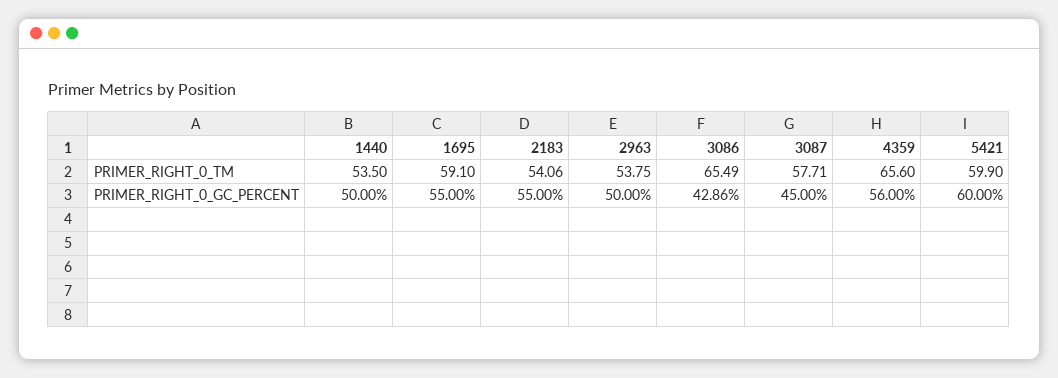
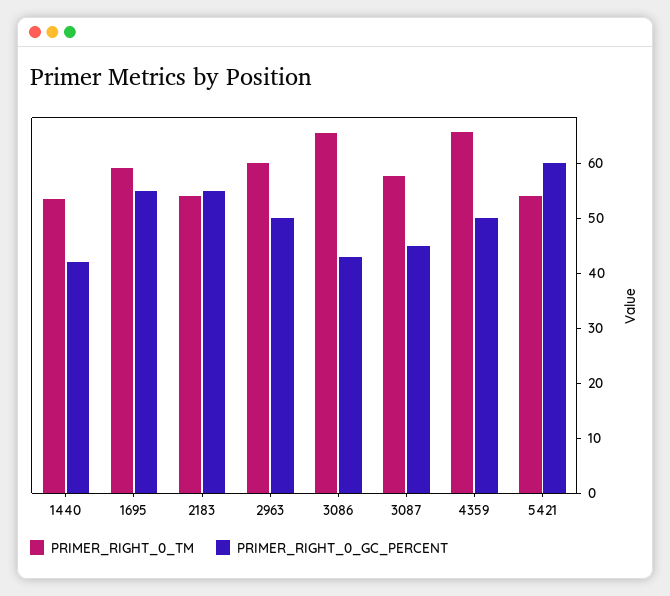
  {
    "PRIMER_RIGHT_0_TM": {
      "1440": 53.5,
      "1695": 59.1,
      "2183": 54.06,
-     "2963": 53.75,
+     "2963": 60,
      "3086": 65.49,
      "3087": 57.71,
      "4359": 65.6,
-     "5421": 59.9
+     "5421": 54
    },
    "PRIMER_RIGHT_0_GC_PERCENT": {
-     "1440": 50,
+     "1440": 42,
      "1695": 55,
      "2183": 55,
      "2963": 50,
      "3086": 42.86,
      "3087": 45,
-     "4359": 56,
+     "4359": 50,
      "5421": 60
    }
  }

